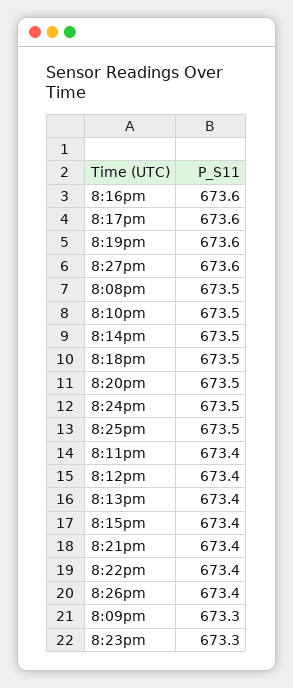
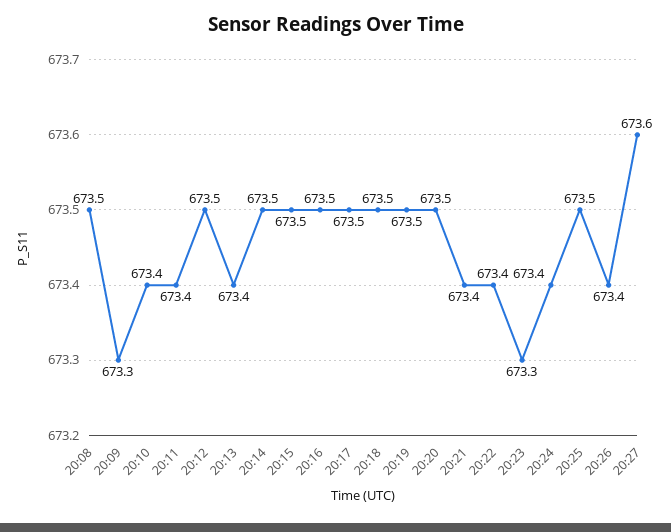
  {
-   "8:16pm": 673.6,
+   "8:16pm": 673.5,
-   "8:17pm": 673.6,
+   "8:17pm": 673.5,
-   "8:19pm": 673.6,
+   "8:19pm": 673.5,
    "8:27pm": 673.6,
    "8:08pm": 673.5,
-   "8:10pm": 673.5,
+   "8:10pm": 673.4,
    "8:14pm": 673.5,
    "8:18pm": 673.5,
    "8:20pm": 673.5,
-   "8:24pm": 673.5,
+   "8:24pm": 673.4,
    "8:25pm": 673.5,
    "8:11pm": 673.4,
-   "8:12pm": 673.4,
+   "8:12pm": 673.5,
    "8:13pm": 673.4,
-   "8:15pm": 673.4,
+   "8:15pm": 673.5,
    "8:21pm": 673.4,
    "8:22pm": 673.4,
    "8:26pm": 673.4,
    "8:09pm": 673.3,
    "8:23pm": 673.3
  }

